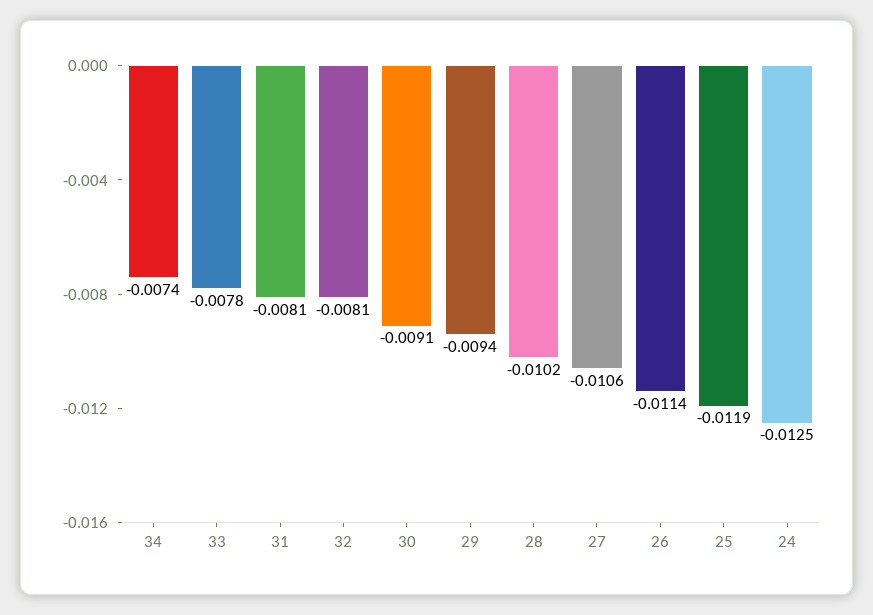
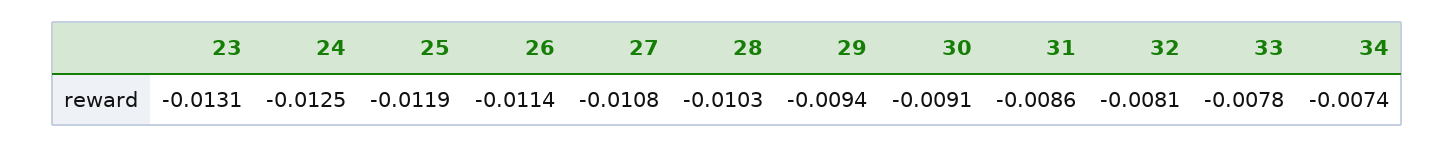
  {
    "34": -0.0074,
    "33": -0.0078,
-   "31": -0.0081,
+   "31": -0.0086,
    "32": -0.0081,
    "30": -0.0091,
    "29": -0.0094,
-   "28": -0.0102,
+   "28": -0.0103,
-   "27": -0.0106,
+   "27": -0.0108,
    "26": -0.0114,
    "25": -0.0119,
-   "24": -0.0125
+   "24": -0.0125,
+   "23": -0.0131
  }

